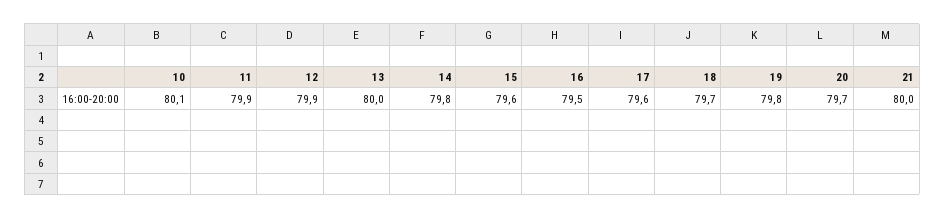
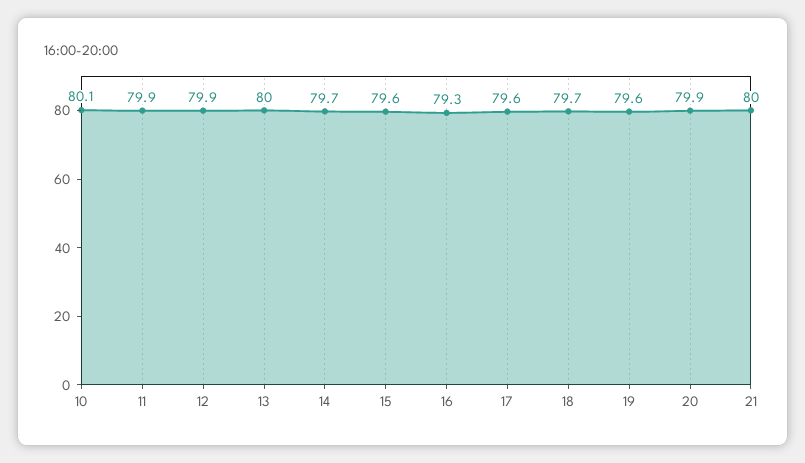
  {
    "10": 80.1,
    "11": 79.9,
    "12": 79.9,
    "13": 80,
-   "14": 79.8,
+   "14": 79.7,
    "15": 79.6,
-   "16": 79.5,
+   "16": 79.3,
    "17": 79.6,
    "18": 79.7,
-   "19": 79.8,
+   "19": 79.6,
-   "20": 79.7,
+   "20": 79.9,
    "21": 80
  }

